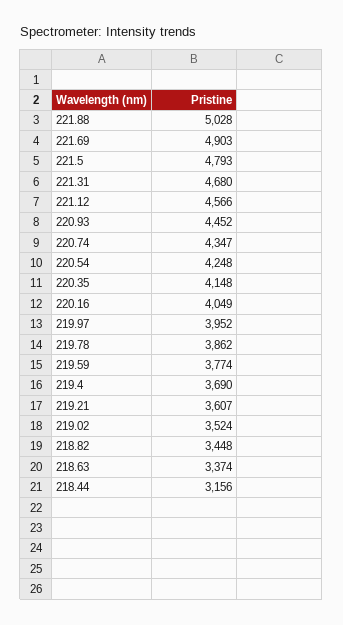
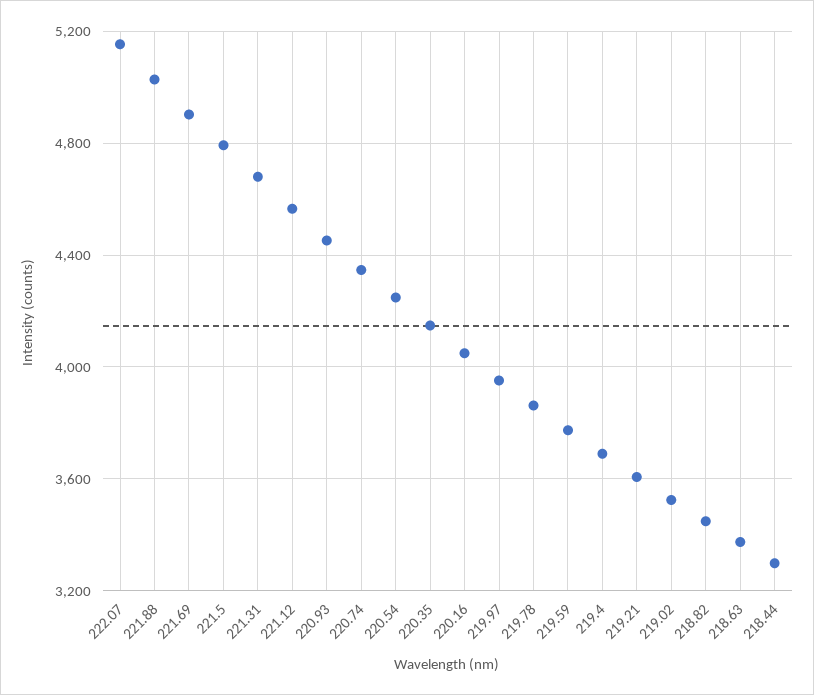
  {
    "221.88": 5028,
    "221.69": 4903,
    "221.5": 4793,
    "221.31": 4680,
    "221.12": 4566,
    "220.93": 4452,
    "220.74": 4347,
    "220.54": 4248,
    "220.35": 4148,
    "220.16": 4049,
    "219.97": 3952,
    "219.78": 3862,
    "219.59": 3774,
    "219.4": 3690,
    "219.21": 3607,
    "219.02": 3524,
    "218.82": 3448,
    "218.63": 3374,
-   "218.44": 3156
+   "218.44": 3300,
+   "222.07": 5150
  }

